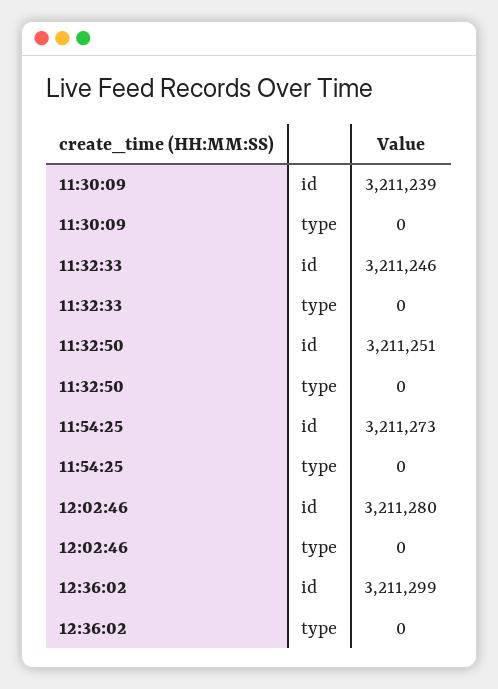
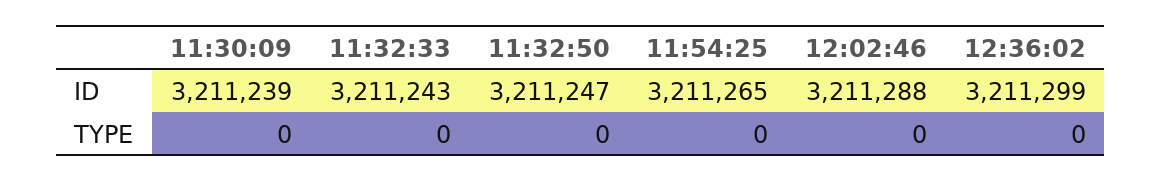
  {
    "11:30:09": {
      "id": 3211239,
      "type": 0
    },
    "11:32:33": {
-     "id": 3211246,
+     "id": 3211243,
      "type": 0
    },
    "11:32:50": {
-     "id": 3211251,
+     "id": 3211247,
      "type": 0
    },
    "11:54:25": {
-     "id": 3211273,
+     "id": 3211265,
      "type": 0
    },
    "12:02:46": {
-     "id": 3211280,
+     "id": 3211288,
      "type": 0
    },
    "12:36:02": {
      "id": 3211299,
      "type": 0
    }
  }

